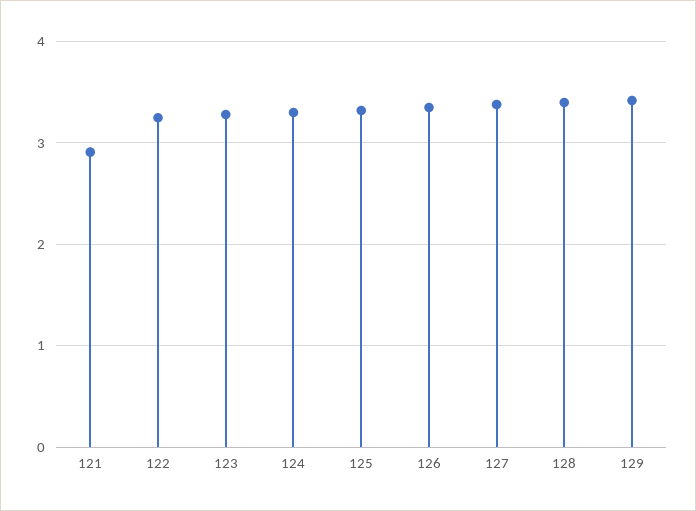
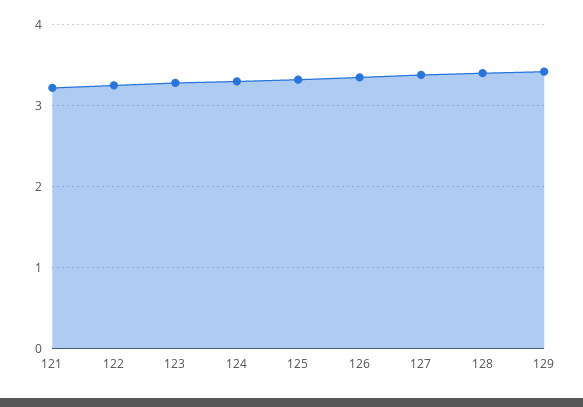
  {
-   "121": 2.9,
+   "121": 3.2,
    "122": 3.3,
    "123": 3.3,
    "124": 3.3,
    "125": 3.3,
    "126": 3.4,
    "127": 3.4,
    "128": 3.4,
    "129": 3.4
  }

